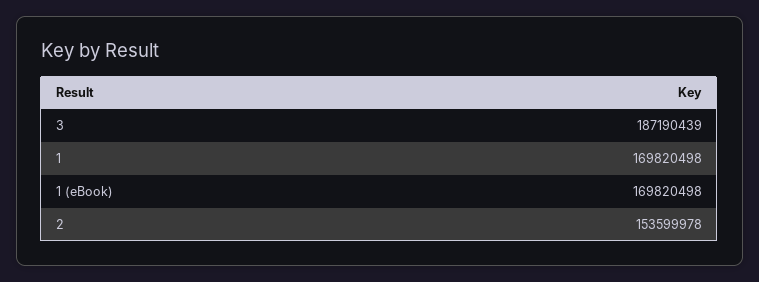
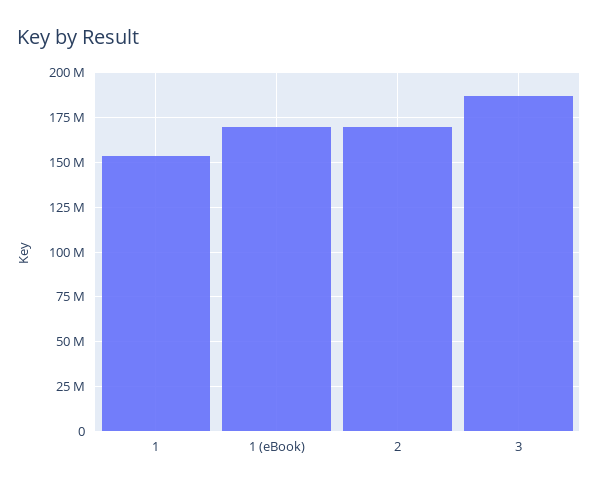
  {
    "3": 187190439,
-   "1": 169820498,
+   "1": 155000000,
    "1 (eBook)": 169820498,
-   "2": 153599978
+   "2": 170000000
  }

